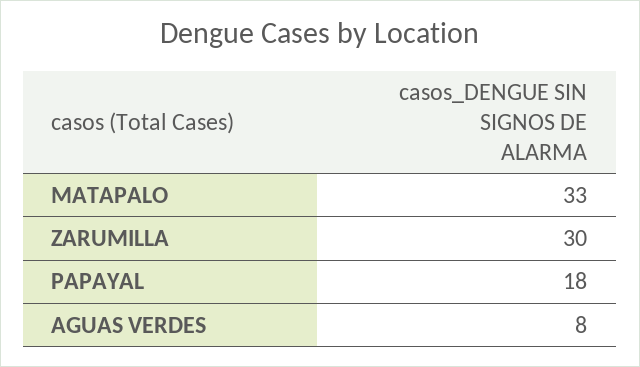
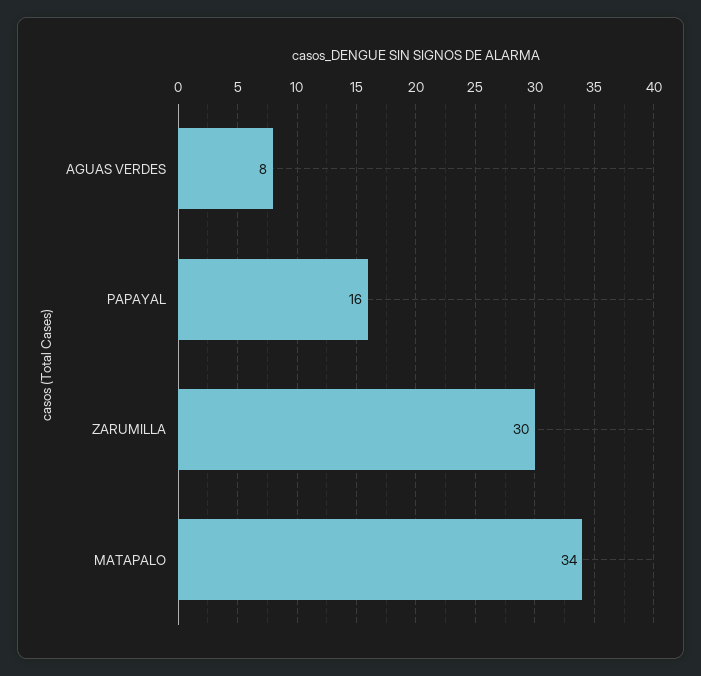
  {
-   "MATAPALO": 33,
+   "MATAPALO": 34,
    "ZARUMILLA": 30,
-   "PAPAYAL": 18,
+   "PAPAYAL": 16,
    "AGUAS VERDES": 8
  }

